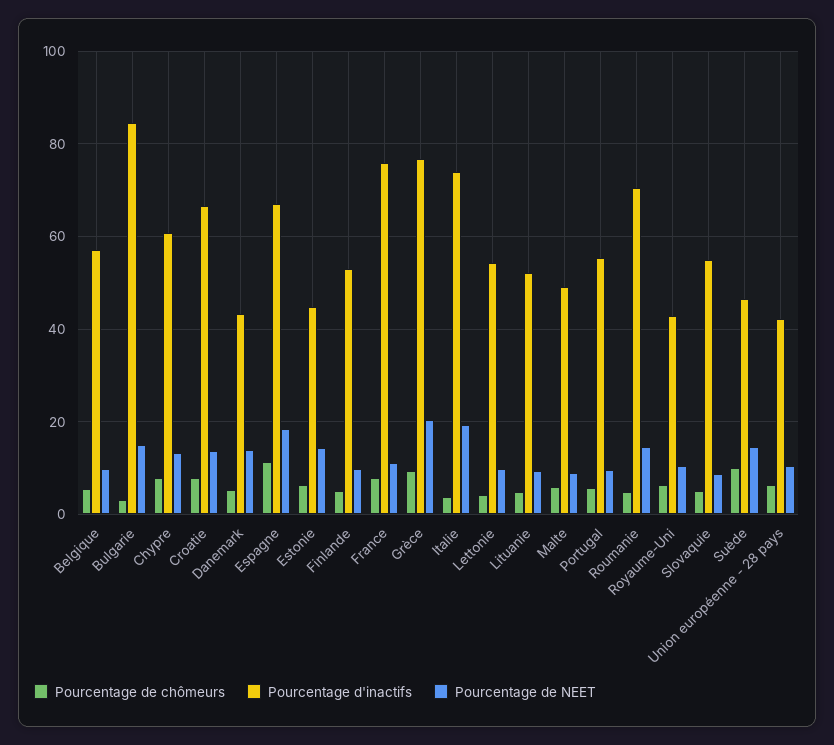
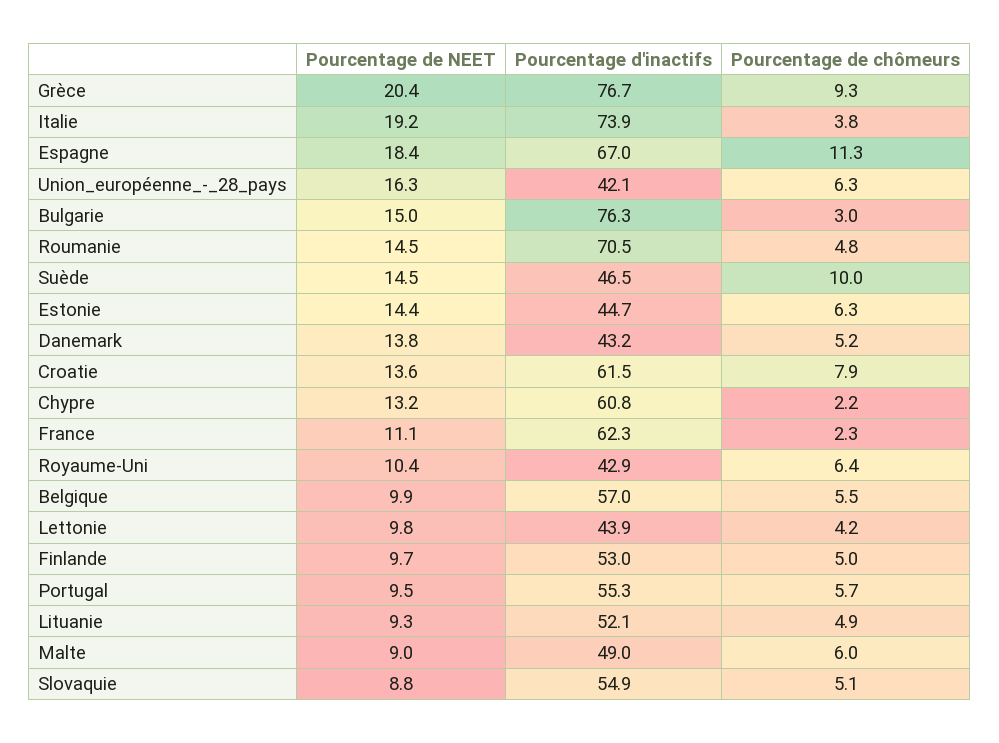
  {
    "Pourcentage de chômeurs": {
      "Belgique": 5.5,
      "Bulgarie": 3,
-     "Chypre": 8,
+     "Chypre": 2.2,
      "Croatie": 7.9,
      "Danemark": 5.2,
      "Espagne": 11.3,
      "Estonie": 6.3,
      "Finlande": 5,
-     "France": 8,
+     "France": 2.3,
      "Grèce": 9.3,
      "Italie": 3.8,
      "Lettonie": 4.2,
      "Lituanie": 4.9,
      "Malte": 6,
      "Portugal": 5.7,
      "Roumanie": 4.8,
      "Royaume-Uni": 6.4,
      "Slovaquie": 5.1,
      "Suède": 10,
      "Union européenne - 28 pays": 6.3
    },
    "Pourcentage d'inactifs": {
      "Belgique": 57,
-     "Bulgarie": 84,
+     "Bulgarie": 76.3,
      "Chypre": 60.8,
-     "Croatie": 66,
+     "Croatie": 61.5,
      "Danemark": 43.2,
      "Espagne": 67,
      "Estonie": 44.7,
      "Finlande": 53,
-     "France": 76,
+     "France": 62.3,
      "Grèce": 76.7,
      "Italie": 73.9,
-     "Lettonie": 54,
+     "Lettonie": 43.9,
      "Lituanie": 52.1,
      "Malte": 49,
      "Portugal": 55.3,
      "Roumanie": 70.5,
      "Royaume-Uni": 42.9,
      "Slovaquie": 54.9,
      "Suède": 46.5,
      "Union européenne - 28 pays": 42.1
    },
    "Pourcentage de NEET": {
      "Belgique": 9.9,
      "Bulgarie": 15,
      "Chypre": 13.2,
      "Croatie": 13.6,
      "Danemark": 13.8,
      "Espagne": 18.4,
      "Estonie": 14.4,
      "Finlande": 9.7,
      "France": 11.1,
      "Grèce": 20.4,
      "Italie": 19.2,
      "Lettonie": 9.8,
      "Lituanie": 9.3,
      "Malte": 9,
      "Portugal": 9.5,
      "Roumanie": 14.5,
      "Royaume-Uni": 10.4,
      "Slovaquie": 8.8,
      "Suède": 14.5,
-     "Union européenne - 28 pays": 10
+     "Union européenne - 28 pays": 16.3
    }
  }

